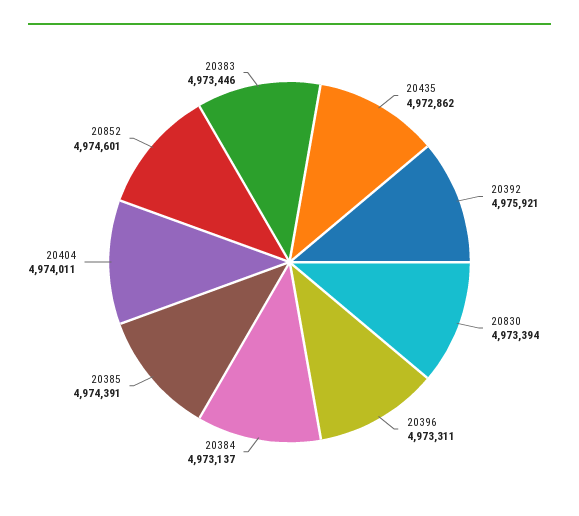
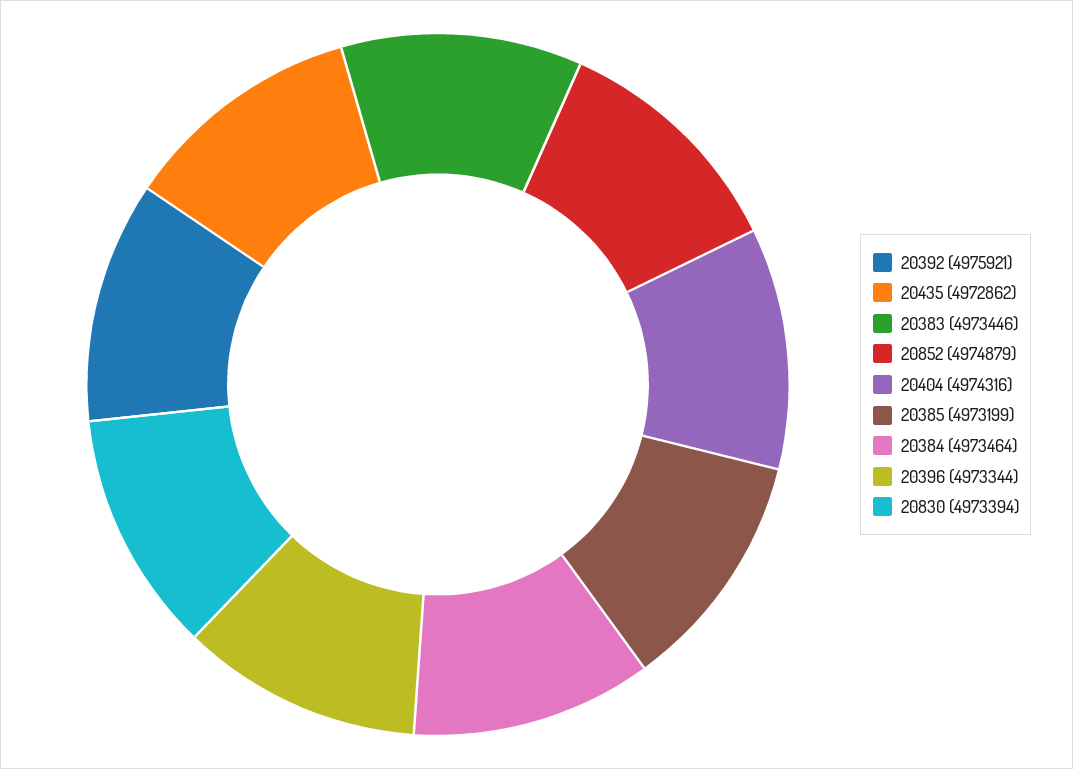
  {
    "20435": 4972862,
    "20392": 4975921,
    "20830": 4973394,
-   "20396": 4973311,
+   "20396": 4973344,
-   "20384": 4973137,
+   "20384": 4973464,
-   "20385": 4974391,
+   "20385": 4973199,
-   "20404": 4974011,
+   "20404": 4974316,
-   "20852": 4974601,
+   "20852": 4974879,
    "20383": 4973446
  }

